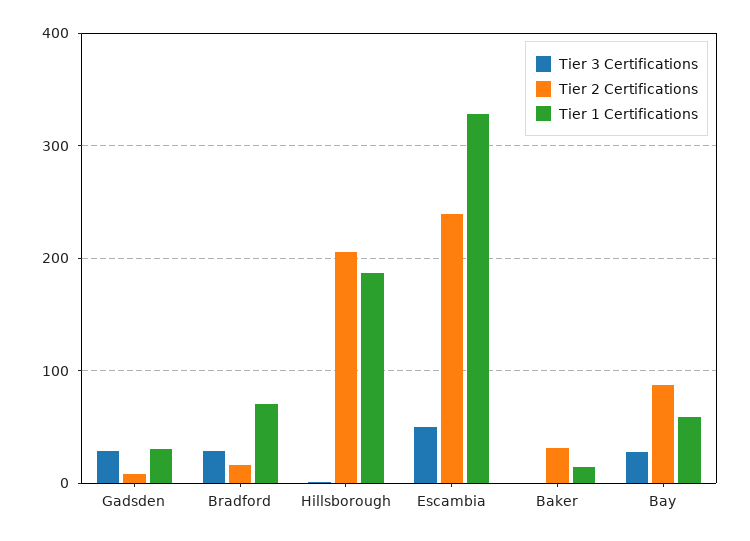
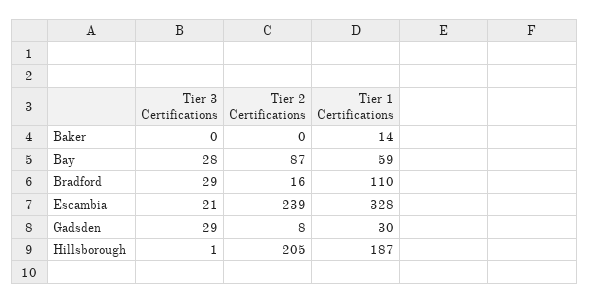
  {
    "Tier 3 Certifications": {
      "Gadsden": 29,
      "Bradford": 29,
      "Hillsborough": 1,
-     "Escambia": 50,
+     "Escambia": 21,
      "Baker": 0,
      "Bay": 28
    },
    "Tier 2 Certifications": {
      "Gadsden": 8,
      "Bradford": 16,
      "Hillsborough": 205,
      "Escambia": 239,
-     "Baker": 30,
+     "Baker": 0,
      "Bay": 87
    },
    "Tier 1 Certifications": {
      "Gadsden": 30,
-     "Bradford": 70,
+     "Bradford": 110,
      "Hillsborough": 187,
      "Escambia": 328,
      "Baker": 14,
      "Bay": 59
    }
  }

